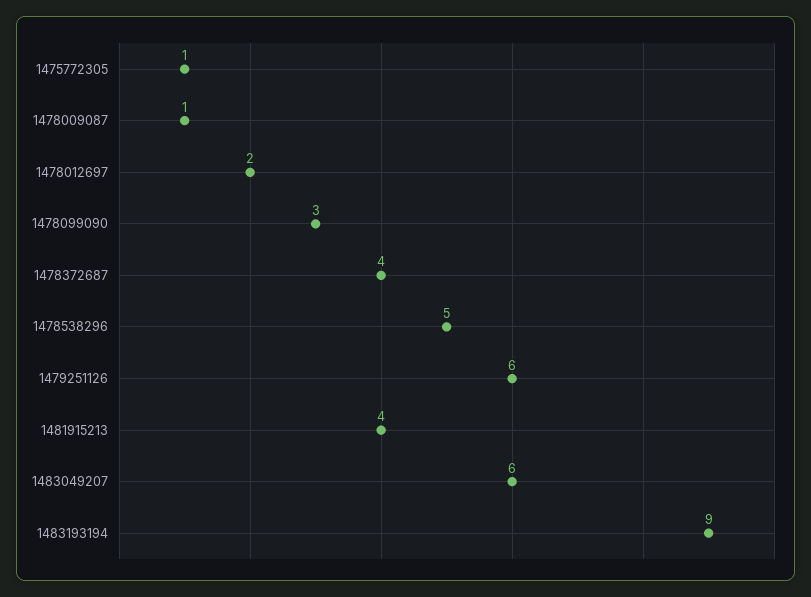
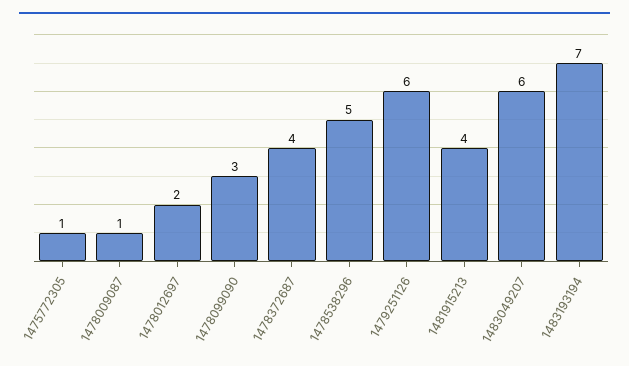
  {
    "1475772305": 1,
    "1478009087": 1,
    "1478012697": 2,
    "1478099090": 3,
    "1478372687": 4,
    "1478538296": 5,
    "1479251126": 6,
    "1481915213": 4,
    "1483049207": 6,
-   "1483193194": 9
+   "1483193194": 7
  }

